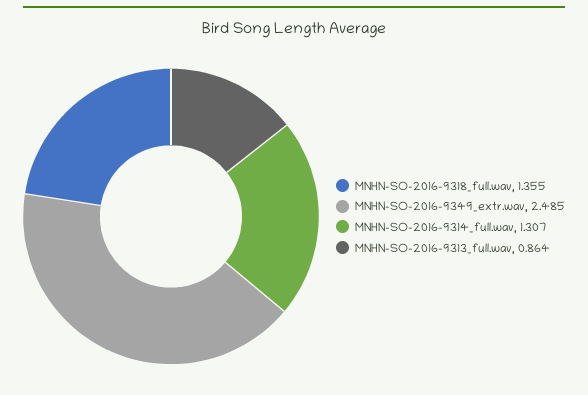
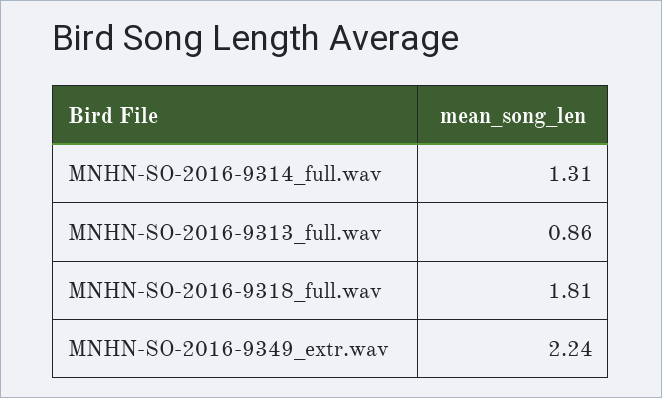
  {
-   "MNHN-SO-2016-9318_full.wav": 1.355,
+   "MNHN-SO-2016-9318_full.wav": 1.81,
-   "MNHN-SO-2016-9349_extr.wav": 2.485,
+   "MNHN-SO-2016-9349_extr.wav": 2.24,
    "MNHN-SO-2016-9314_full.wav": 1.307,
    "MNHN-SO-2016-9313_full.wav": 0.864
  }

